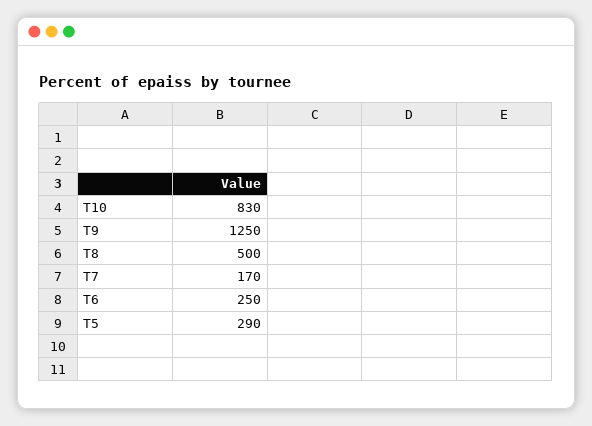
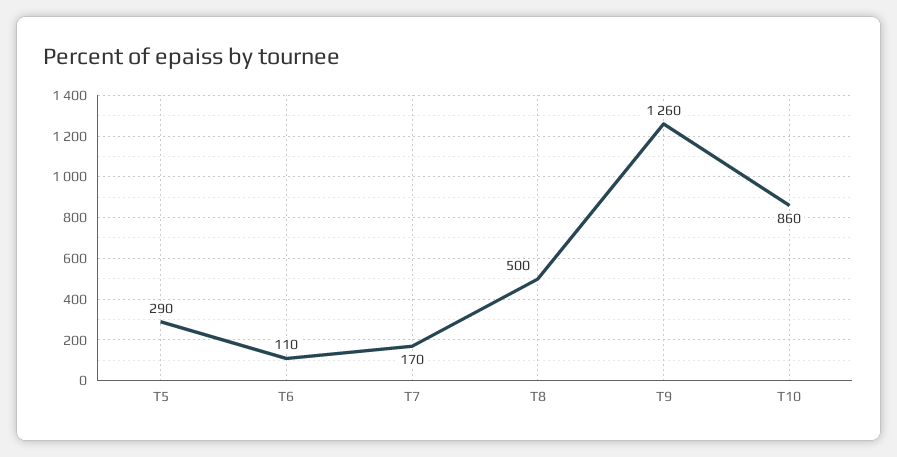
  {
-   "T10": 830,
+   "T10": 860,
-   "T9": 1250,
+   "T9": 1260,
    "T8": 500,
    "T7": 170,
-   "T6": 250,
+   "T6": 110,
    "T5": 290
  }

